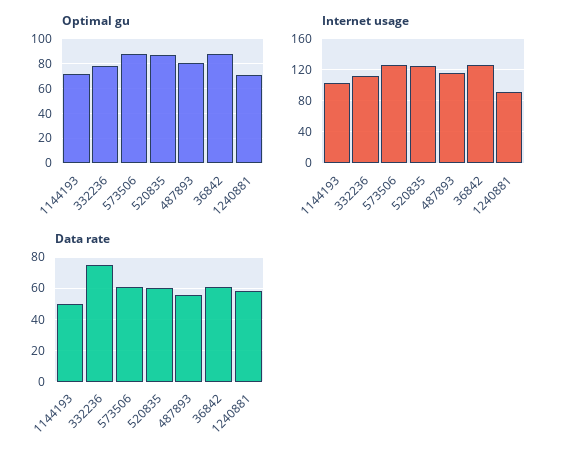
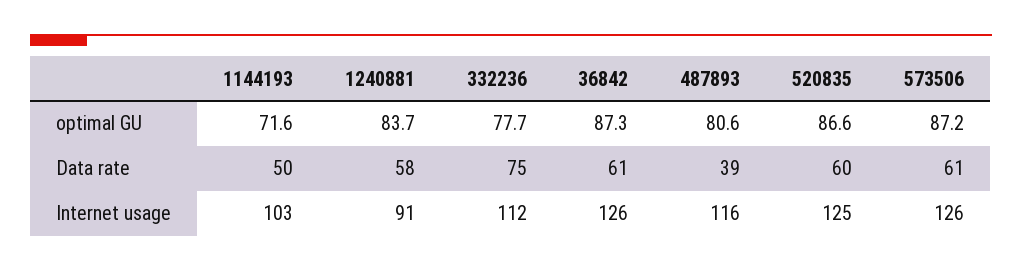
  {
    "Optimal gu": {
      "1144193": 71.6,
      "332236": 77.7,
      "573506": 87.2,
      "520835": 86.6,
      "487893": 80.6,
      "36842": 87.3,
-     "1240881": 70
+     "1240881": 83.7
    },
    "Internet usage": {
      "1144193": 103,
      "332236": 112,
      "573506": 126,
      "520835": 125,
      "487893": 116,
      "36842": 126,
      "1240881": 91
    },
    "Data rate": {
      "1144193": 50,
      "332236": 75,
      "573506": 61,
      "520835": 60,
-     "487893": 55,
+     "487893": 39,
      "36842": 61,
      "1240881": 58
    }
  }

